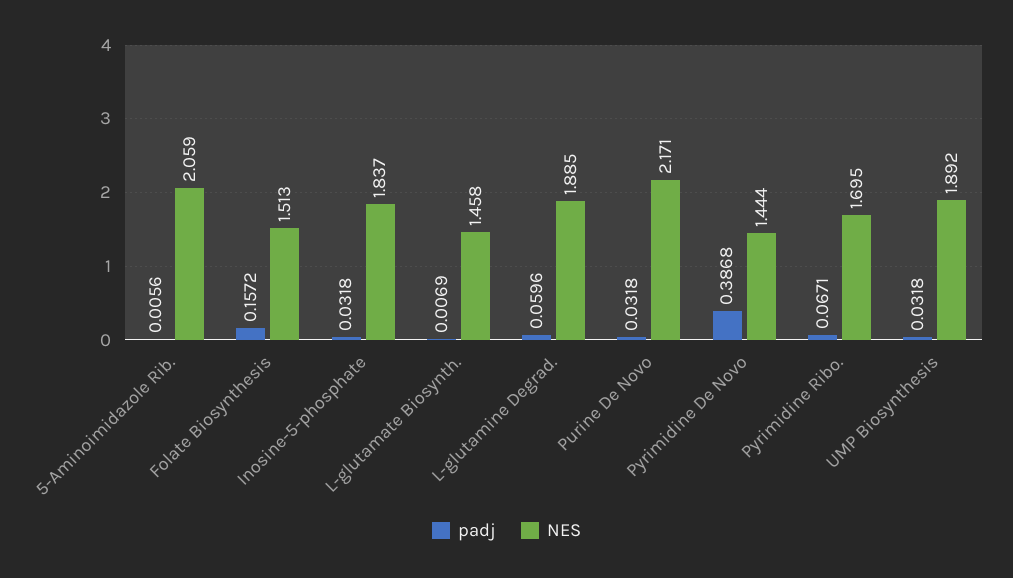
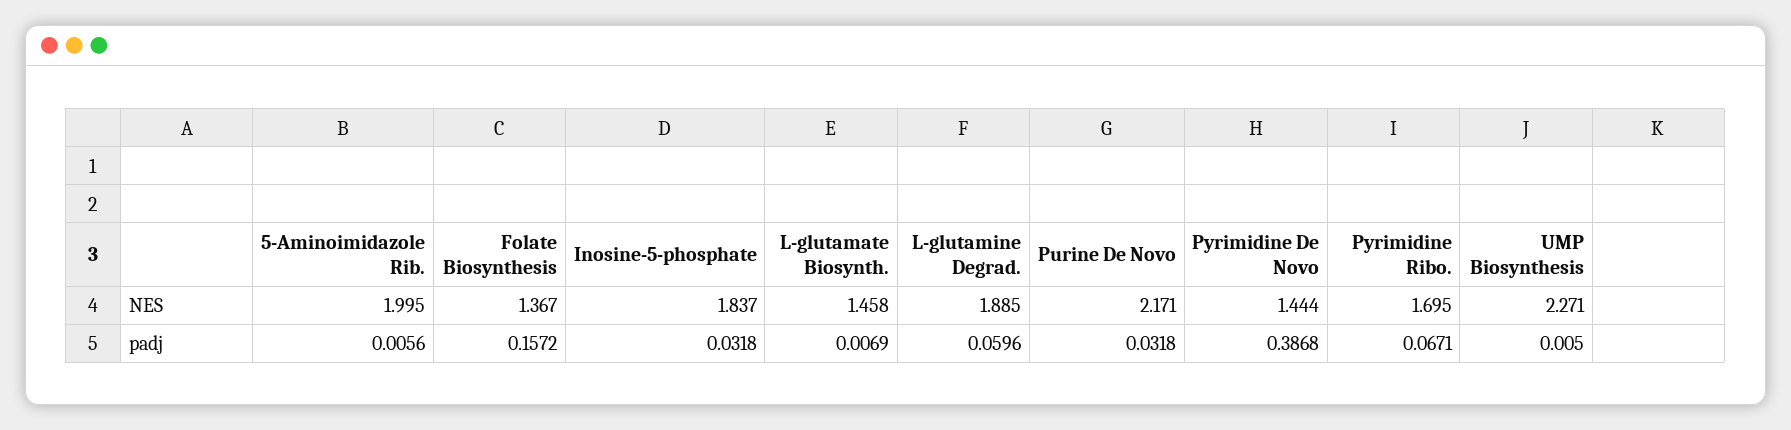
  {
    "padj": {
      "5-Aminoimidazole Rib.": 0.0056,
      "Folate Biosynthesis": 0.1572,
      "Inosine-5-phosphate": 0.0318,
      "L-glutamate Biosynth.": 0.0069,
      "L-glutamine Degrad.": 0.0596,
      "Purine De Novo": 0.0318,
      "Pyrimidine De Novo": 0.3868,
      "Pyrimidine Ribo.": 0.0671,
-     "UMP Biosynthesis": 0.0318
+     "UMP Biosynthesis": 0.005
    },
    "NES": {
-     "5-Aminoimidazole Rib.": 2.059,
+     "5-Aminoimidazole Rib.": 1.995,
-     "Folate Biosynthesis": 1.513,
+     "Folate Biosynthesis": 1.367,
      "Inosine-5-phosphate": 1.837,
      "L-glutamate Biosynth.": 1.458,
      "L-glutamine Degrad.": 1.885,
      "Purine De Novo": 2.171,
      "Pyrimidine De Novo": 1.444,
      "Pyrimidine Ribo.": 1.695,
-     "UMP Biosynthesis": 1.892
+     "UMP Biosynthesis": 2.271
    }
  }

